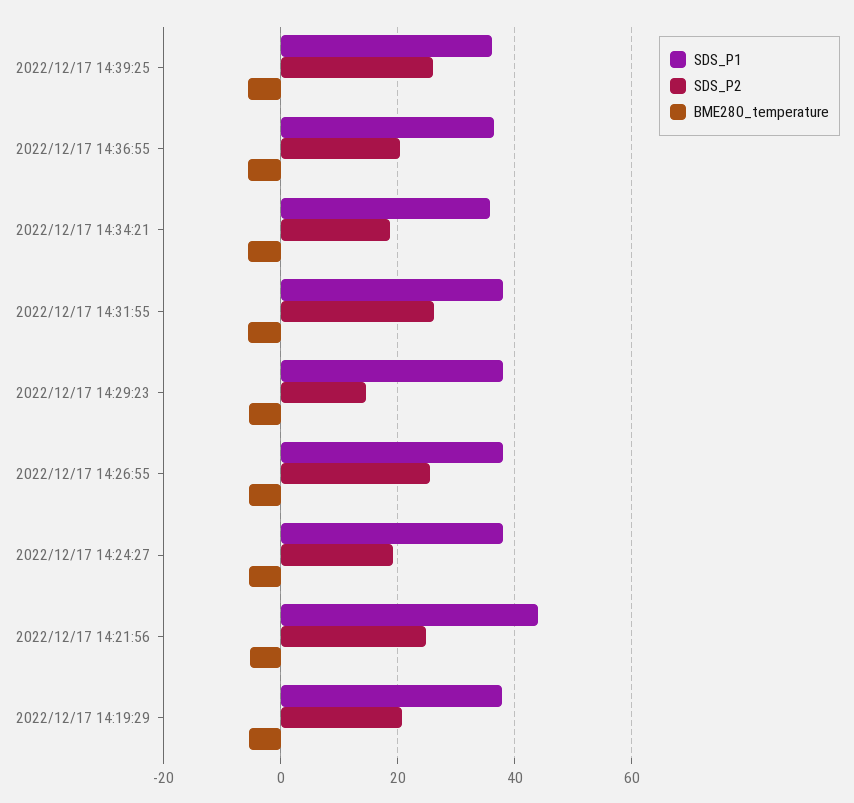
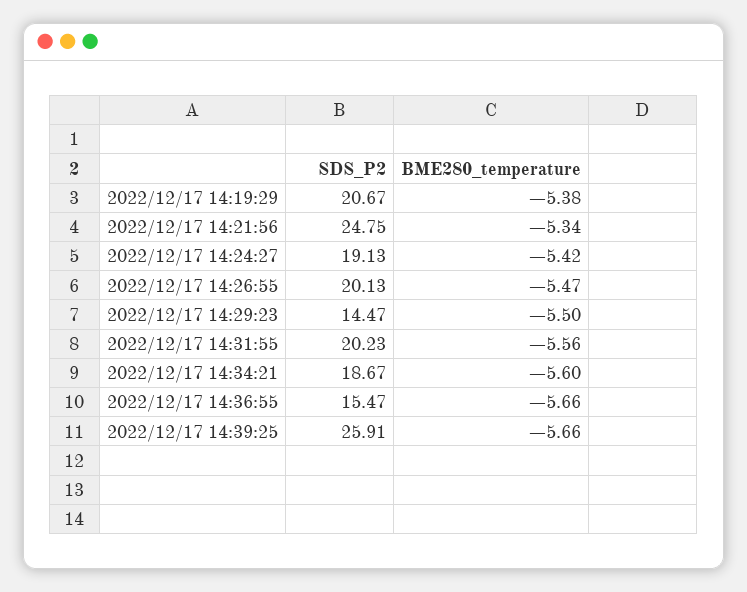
  {
-   "SDS_P1": {
-     "2022/12/17 14:39:25": 36,
-     "2022/12/17 14:36:55": 36,
-     "2022/12/17 14:34:21": 36,
-     "2022/12/17 14:31:55": 38,
-     "2022/12/17 14:29:23": 38,
-     "2022/12/17 14:26:55": 38,
-     "2022/12/17 14:24:27": 38,
-     "2022/12/17 14:21:56": 44,
-     "2022/12/17 14:19:29": 38
-   },
    "SDS_P2": {
      "2022/12/17 14:39:25": 25.91,
-     "2022/12/17 14:36:55": 20,
+     "2022/12/17 14:36:55": 15.47,
      "2022/12/17 14:34:21": 18.67,
-     "2022/12/17 14:31:55": 26,
+     "2022/12/17 14:31:55": 20.23,
      "2022/12/17 14:29:23": 14.47,
-     "2022/12/17 14:26:55": 26,
+     "2022/12/17 14:26:55": 20.13,
      "2022/12/17 14:24:27": 19.13,
      "2022/12/17 14:21:56": 24.75,
      "2022/12/17 14:19:29": 20.67
    },
    "BME280_temperature": {
      "2022/12/17 14:39:25": -5.66,
      "2022/12/17 14:36:55": -5.66,
      "2022/12/17 14:34:21": -5.6,
      "2022/12/17 14:31:55": -5.56,
      "2022/12/17 14:29:23": -5.5,
      "2022/12/17 14:26:55": -5.47,
      "2022/12/17 14:24:27": -5.42,
      "2022/12/17 14:21:56": -5.34,
      "2022/12/17 14:19:29": -5.38
    }
  }

